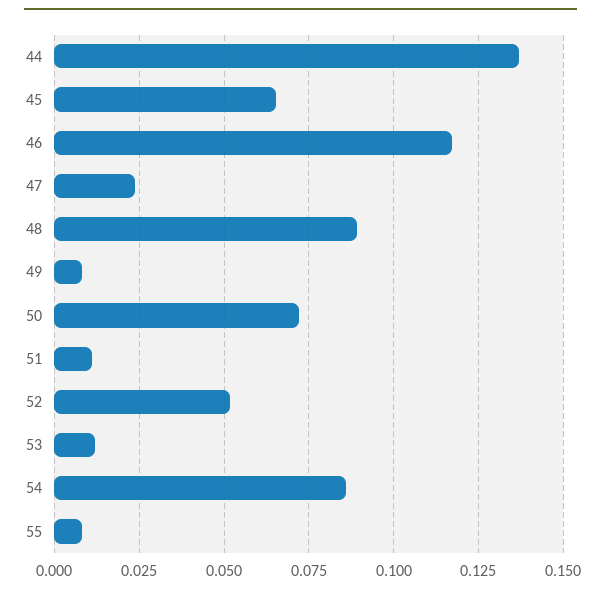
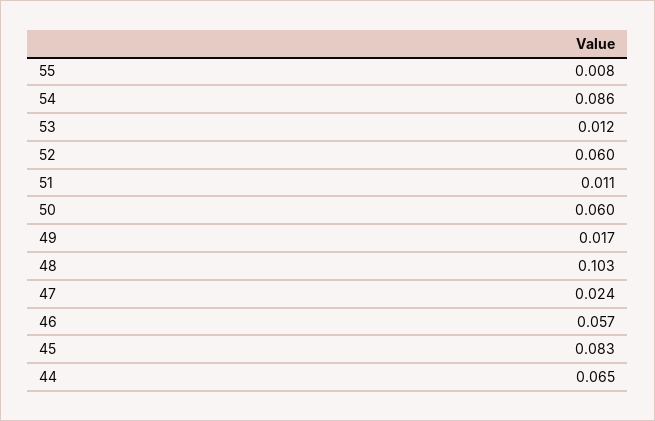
  {
-   "44": 0.1375,
+   "44": 0.065,
-   "45": 0.065,
+   "45": 0.083,
-   "46": 0.1175,
+   "46": 0.057,
    "47": 0.024,
-   "48": 0.09,
+   "48": 0.103,
-   "49": 0.0075,
+   "49": 0.017,
-   "50": 0.0725,
+   "50": 0.06,
    "51": 0.011,
-   "52": 0.0525,
+   "52": 0.06,
    "53": 0.012,
    "54": 0.086,
    "55": 0.008
  }

